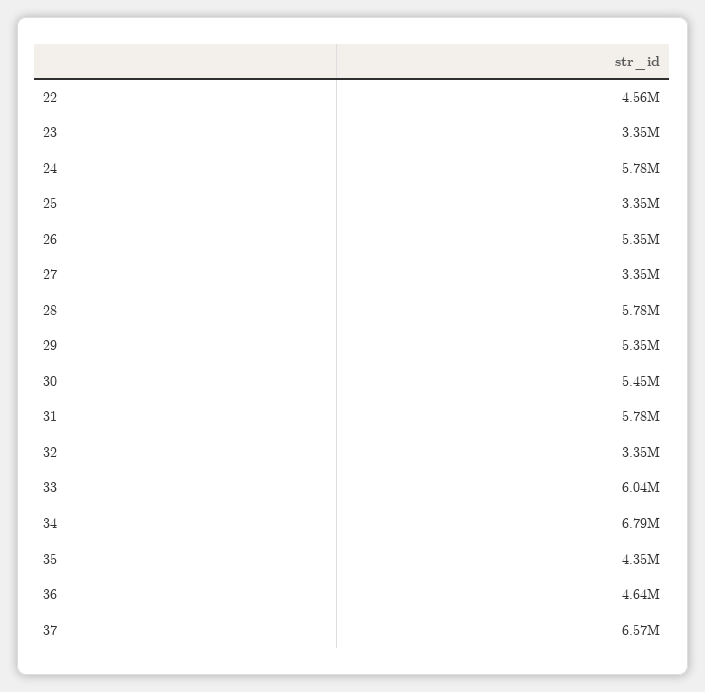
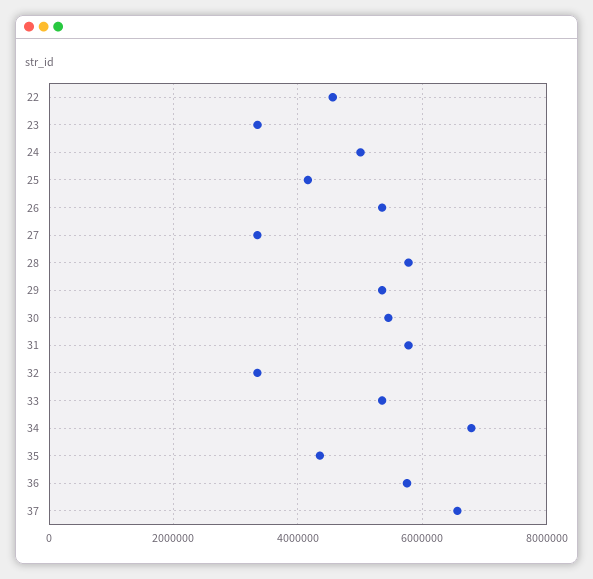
  {
    "22": 4560000,
    "23": 3350000,
-   "24": 5780000,
+   "24": 5000000,
-   "25": 3350000,
+   "25": 4200000,
    "26": 5350000,
    "27": 3350000,
    "28": 5780000,
    "29": 5350000,
    "30": 5450000,
    "31": 5780000,
    "32": 3350000,
-   "33": 6040000,
+   "33": 5400000,
    "34": 6790000,
    "35": 4350000,
-   "36": 4640000,
+   "36": 5800000,
    "37": 6570000
  }

